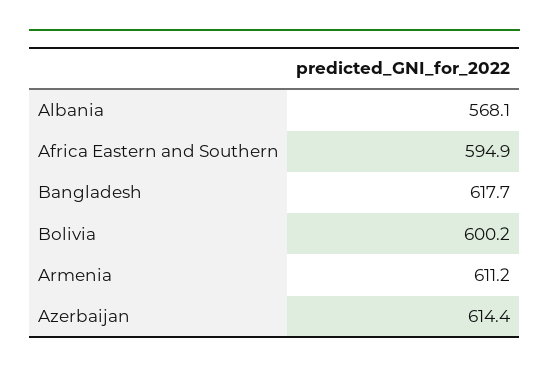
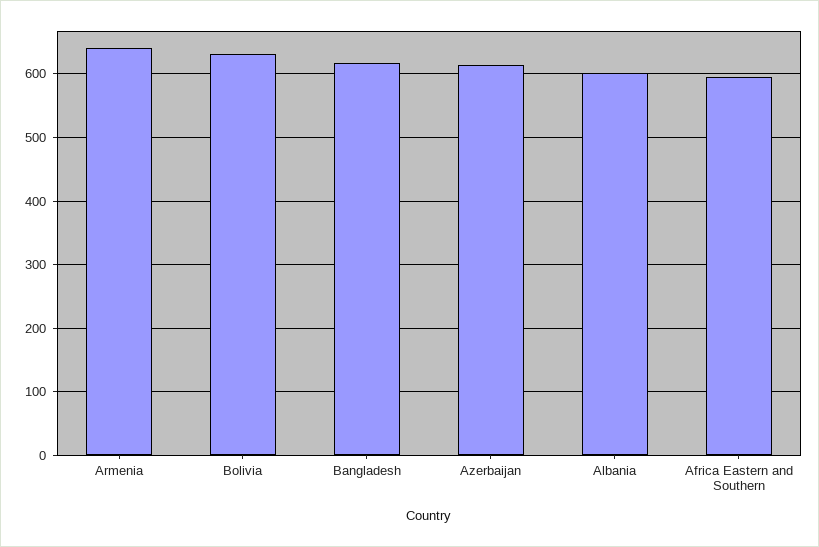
  {
-   "Albania": 568.1,
+   "Albania": 600,
    "Africa Eastern and Southern": 594.9,
    "Bangladesh": 617.7,
-   "Bolivia": 600.2,
+   "Bolivia": 630,
-   "Armenia": 611.2,
+   "Armenia": 640,
    "Azerbaijan": 614.4
  }

